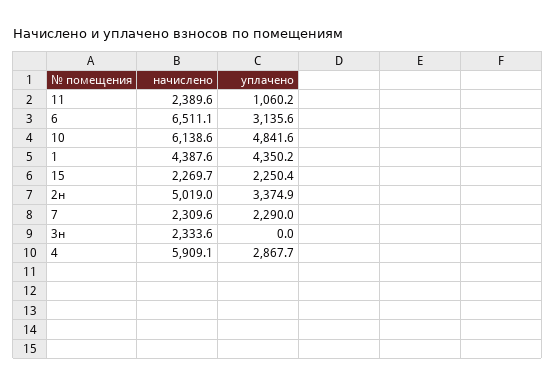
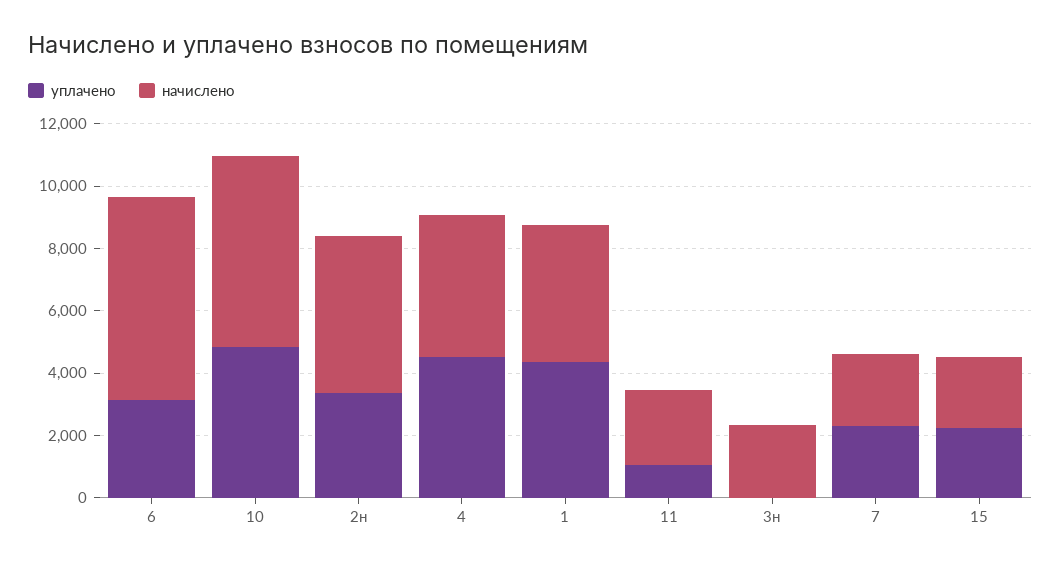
  {
    "начислено": {
      "11": 2389.6,
      "6": 6511.1,
      "10": 6138.6,
      "1": 4387.6,
      "15": 2269.7,
      "2н": 5019,
      "7": 2309.6,
      "3н": 2333.6,
-     "4": 5909.1
+     "4": 4500
    },
    "уплачено": {
      "11": 1060.2,
      "6": 3135.6,
      "10": 4841.6,
      "1": 4350.2,
      "15": 2250.4,
      "2н": 3374.9,
      "7": 2290,
      "3н": 0,
-     "4": 2867.7
+     "4": 4500
    }
  }

